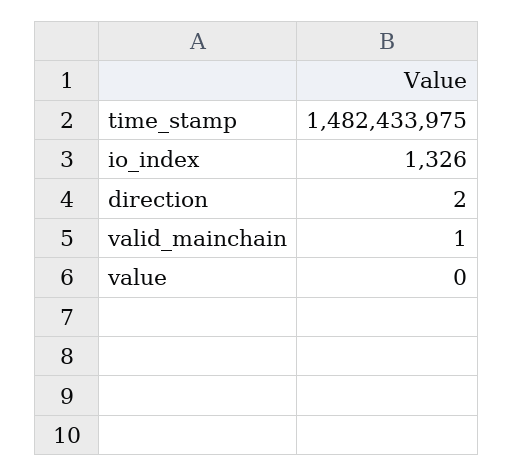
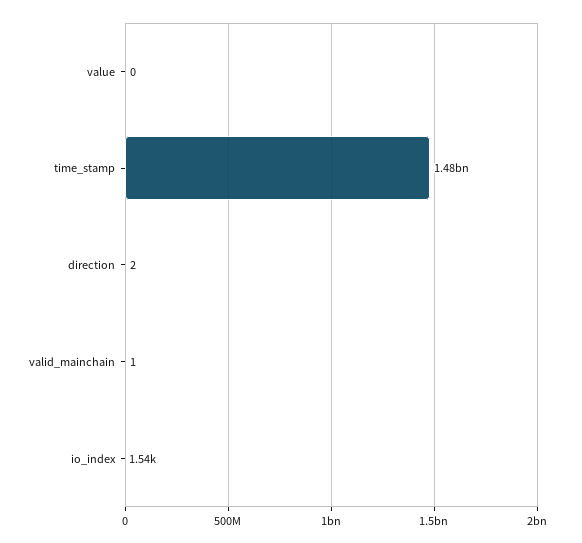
  {
    "time_stamp": 1482433975,
-   "io_index": 1326,
+   "io_index": 1540,
    "direction": 2,
    "valid_mainchain": 1,
    "value": 0
  }

